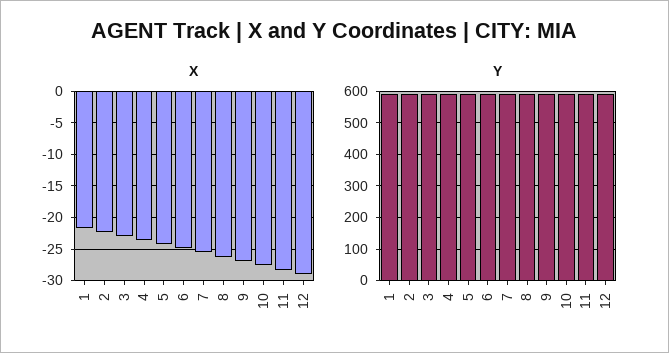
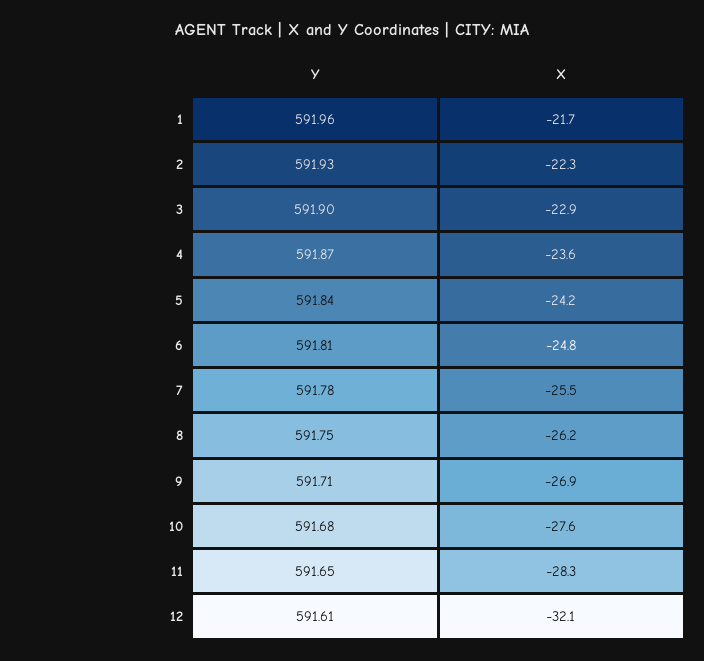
  {
    "X": {
      "1": -21.7,
      "2": -22.3,
      "3": -22.9,
      "4": -23.6,
      "5": -24.2,
      "6": -24.8,
      "7": -25.5,
      "8": -26.2,
      "9": -26.9,
      "10": -27.6,
      "11": -28.3,
-     "12": -29
+     "12": -32.1
    },
    "Y": {
      "1": 591.96,
      "2": 591.93,
      "3": 591.9,
      "4": 591.87,
      "5": 591.84,
      "6": 591.81,
      "7": 591.78,
      "8": 591.75,
      "9": 591.71,
      "10": 591.68,
      "11": 591.65,
      "12": 591.61
    }
  }

